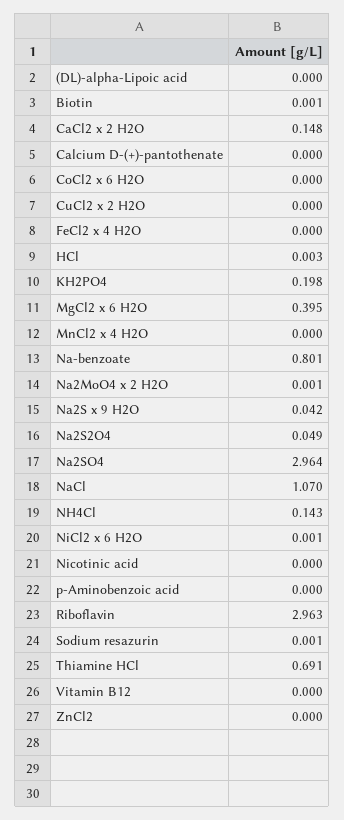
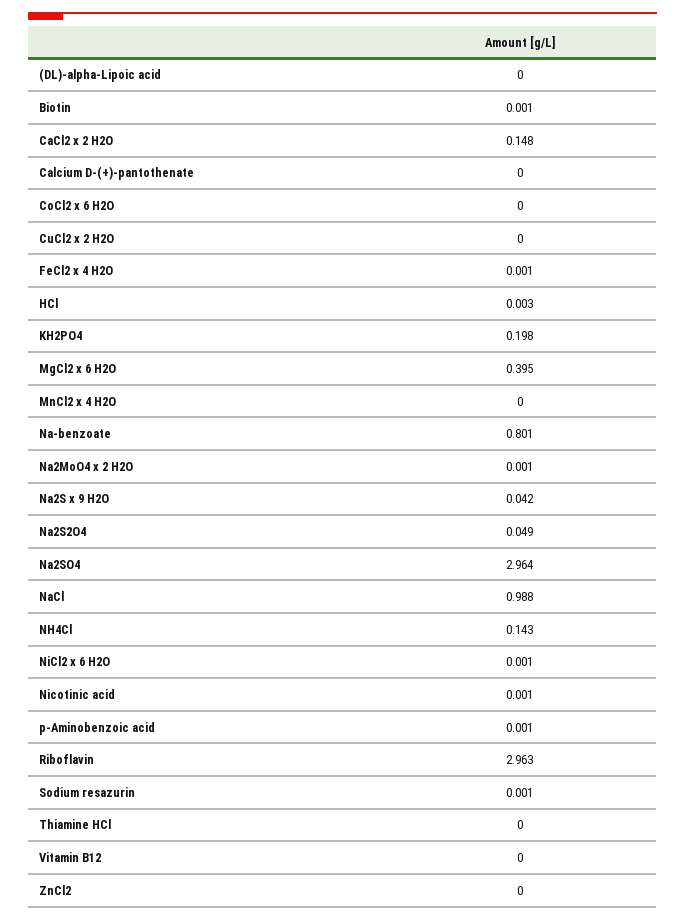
  {
    "(DL)-alpha-Lipoic acid": 0,
    "Biotin": 0.001,
    "CaCl2 x 2 H2O": 0.148,
    "Calcium D-(+)-pantothenate": 0,
    "CoCl2 x 6 H2O": 0,
    "CuCl2 x 2 H2O": 0,
-   "FeCl2 x 4 H2O": 0,
+   "FeCl2 x 4 H2O": 0.001,
    "HCl": 0.003,
    "KH2PO4": 0.198,
    "MgCl2 x 6 H2O": 0.395,
    "MnCl2 x 4 H2O": 0,
    "Na-benzoate": 0.801,
    "Na2MoO4 x 2 H2O": 0.001,
    "Na2S x 9 H2O": 0.042,
    "Na2S2O4": 0.049,
    "Na2SO4": 2.964,
-   "NaCl": 1.07,
+   "NaCl": 0.988,
    "NH4Cl": 0.143,
    "NiCl2 x 6 H2O": 0.001,
-   "Nicotinic acid": 0,
+   "Nicotinic acid": 0.001,
-   "p-Aminobenzoic acid": 0,
+   "p-Aminobenzoic acid": 0.001,
    "Riboflavin": 2.963,
    "Sodium resazurin": 0.001,
-   "Thiamine HCl": 0.691,
+   "Thiamine HCl": 0,
    "Vitamin B12": 0,
    "ZnCl2": 0
  }

